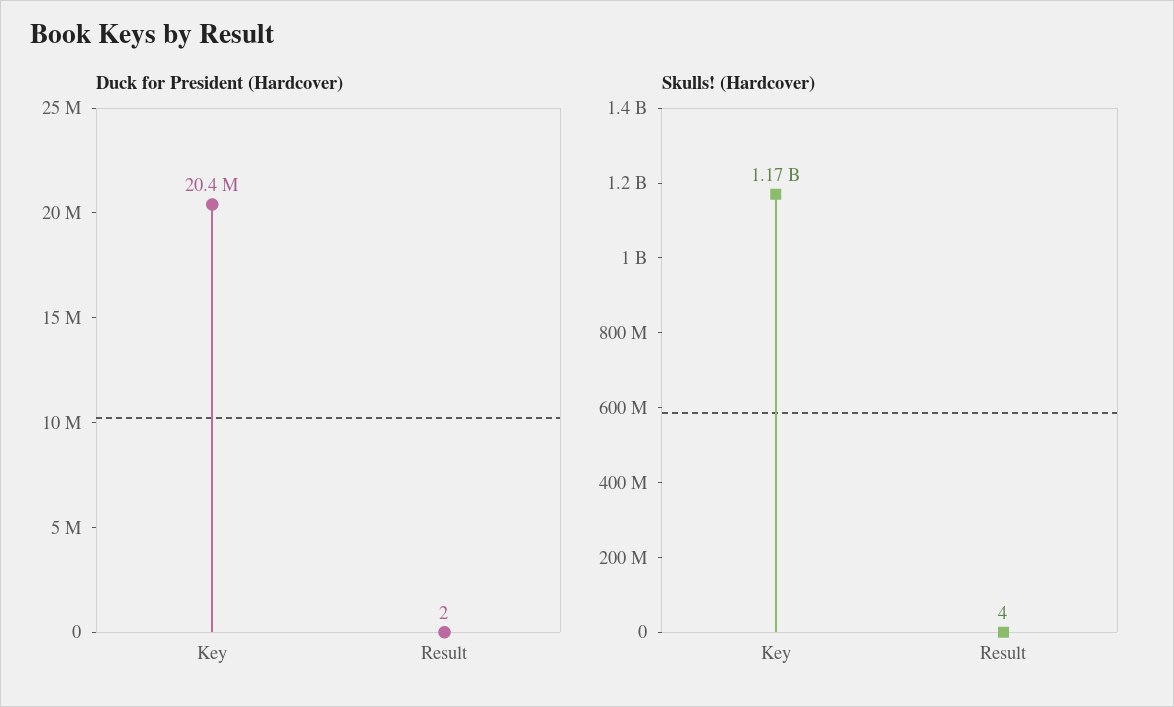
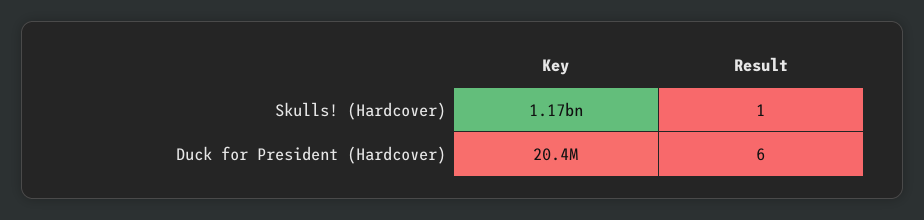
  {
    "Duck for President (Hardcover)": {
      "Key": 20400000,
-     "Result": 2
+     "Result": 6
    },
    "Skulls! (Hardcover)": {
      "Key": 1170000000,
-     "Result": 4
+     "Result": 1
    }
  }

